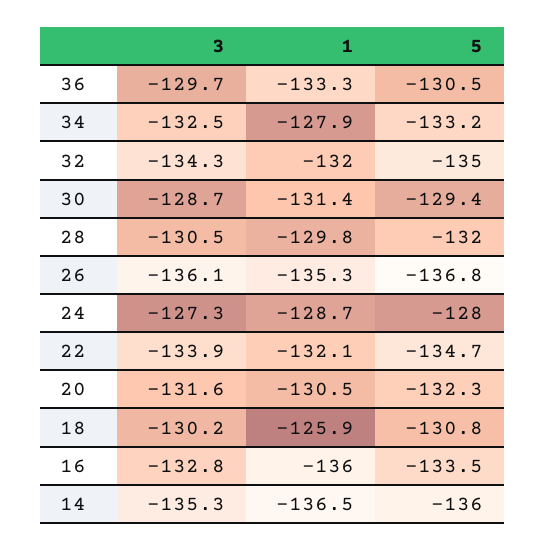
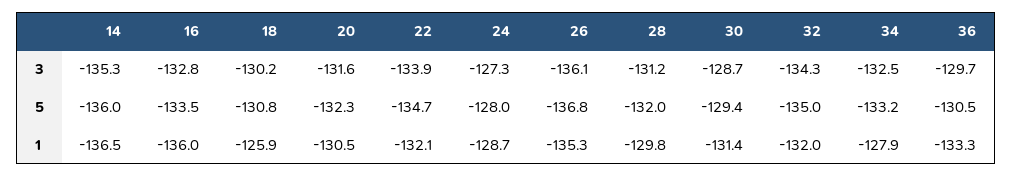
  {
    "3": {
      "36": -129.7,
      "34": -132.5,
      "32": -134.3,
      "30": -128.7,
-     "28": -130.5,
+     "28": -131.2,
      "26": -136.1,
      "24": -127.3,
      "22": -133.9,
      "20": -131.6,
      "18": -130.2,
      "16": -132.8,
      "14": -135.3
    },
    "1": {
      "36": -133.3,
      "34": -127.9,
      "32": -132,
      "30": -131.4,
      "28": -129.8,
      "26": -135.3,
      "24": -128.7,
      "22": -132.1,
      "20": -130.5,
      "18": -125.9,
      "16": -136,
      "14": -136.5
    },
    "5": {
      "36": -130.5,
      "34": -133.2,
      "32": -135,
      "30": -129.4,
      "28": -132,
      "26": -136.8,
      "24": -128,
      "22": -134.7,
      "20": -132.3,
      "18": -130.8,
      "16": -133.5,
      "14": -136
    }
  }

